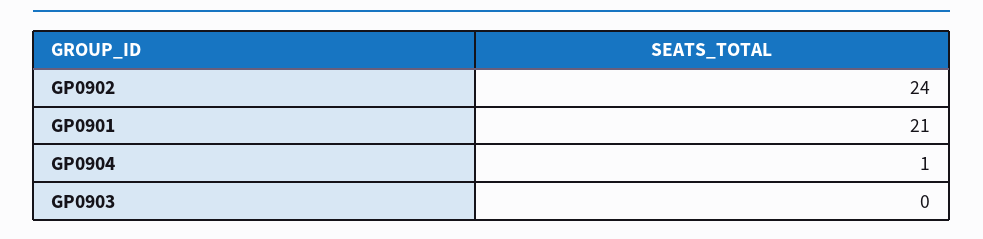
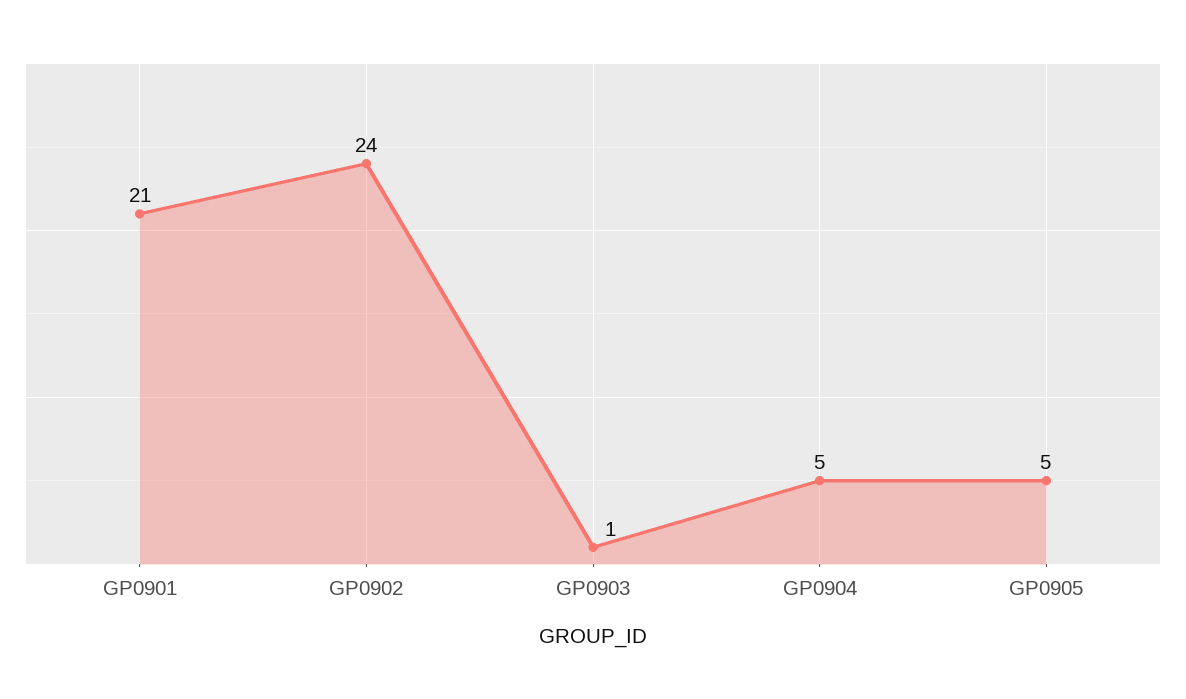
  {
    "GP0902": 24,
    "GP0901": 21,
-   "GP0904": 1,
+   "GP0904": 5,
-   "GP0903": 0
+   "GP0903": 1,
+   "GP0905": 5
  }

